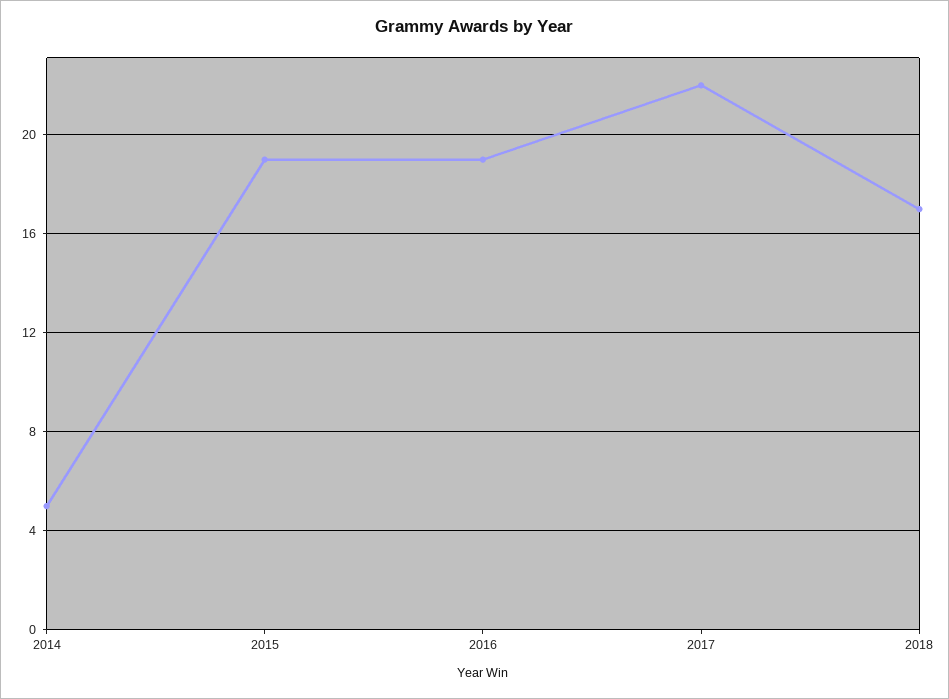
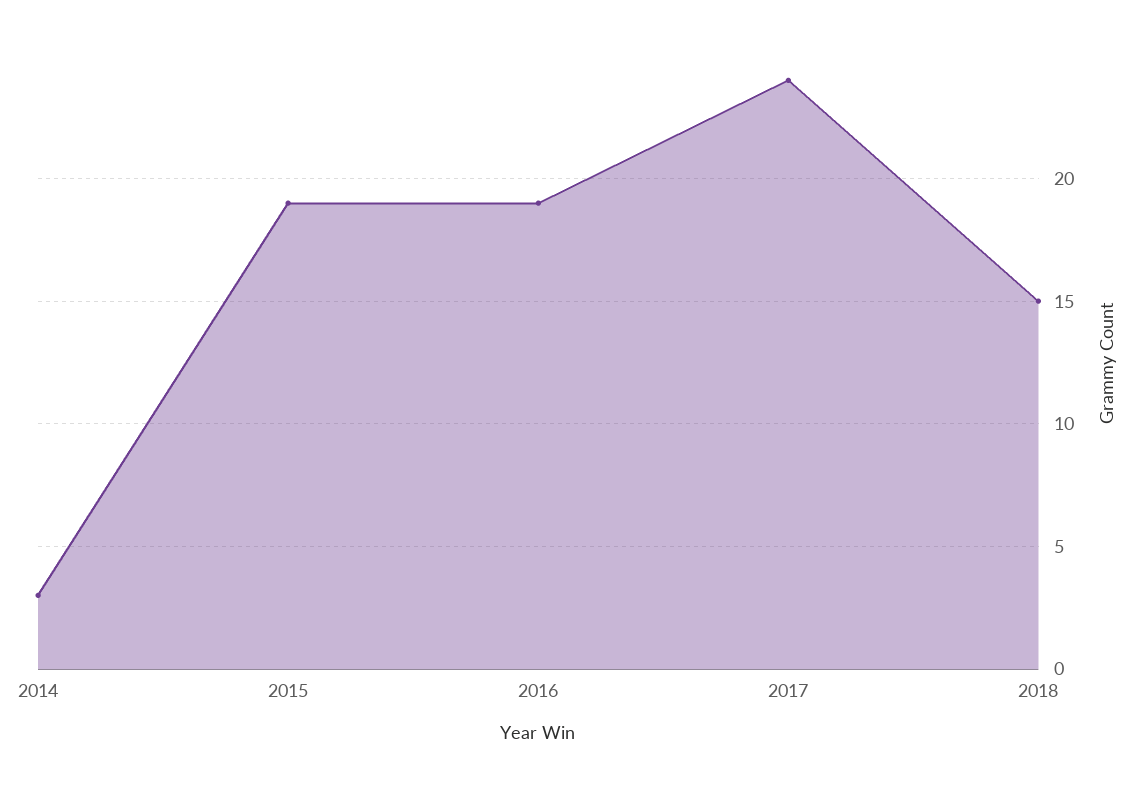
  {
-   "2014": 5,
+   "2014": 3,
    "2015": 19,
    "2016": 19,
-   "2017": 22,
+   "2017": 24,
-   "2018": 17
+   "2018": 15
  }

